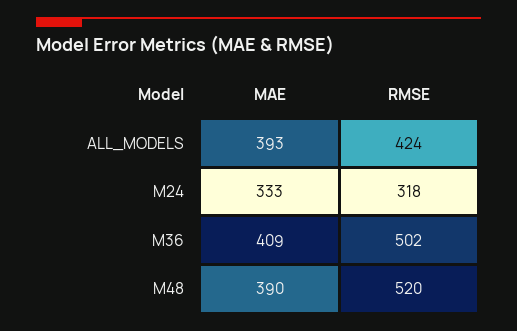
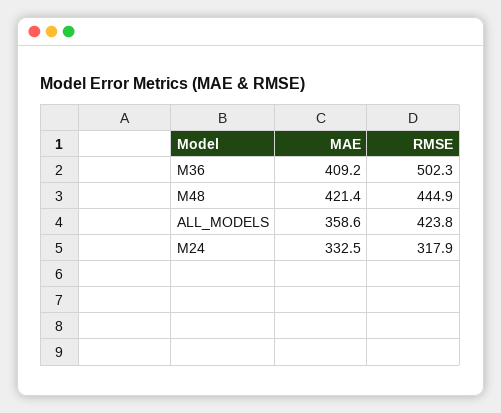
  {
    "MAE": {
-     "ALL_MODELS": 393,
+     "ALL_MODELS": 358.6,
      "M24": 332.5,
      "M36": 409.2,
-     "M48": 390
+     "M48": 421.4
    },
    "RMSE": {
      "ALL_MODELS": 423.8,
      "M24": 317.9,
      "M36": 502.3,
-     "M48": 520
+     "M48": 444.9
    }
  }

